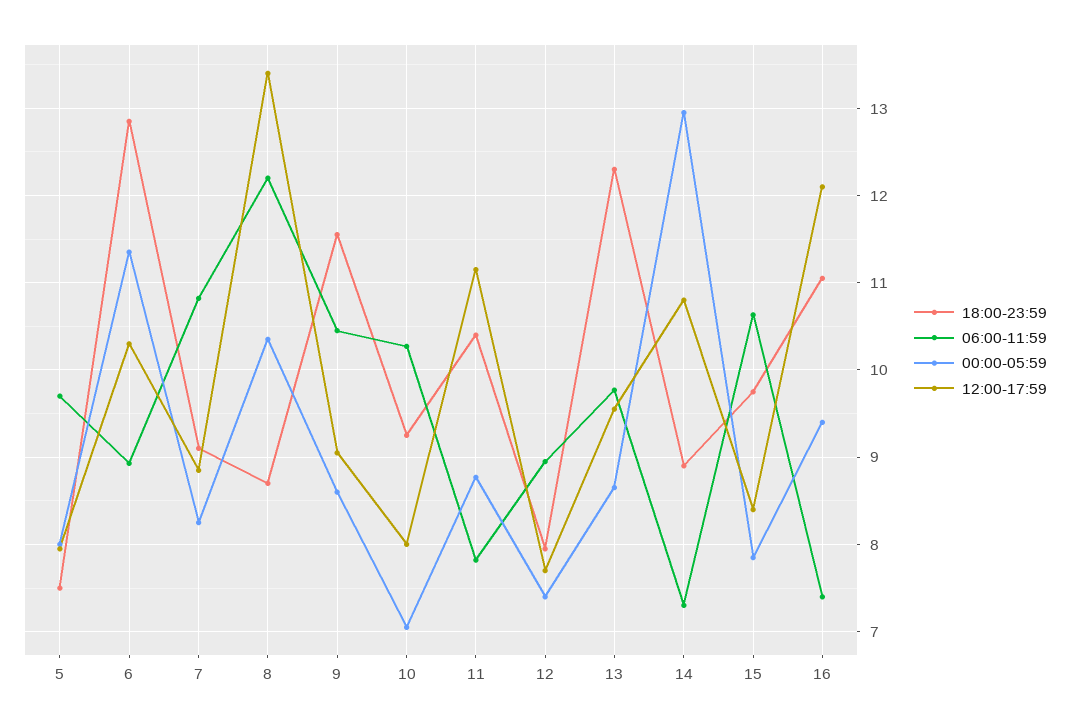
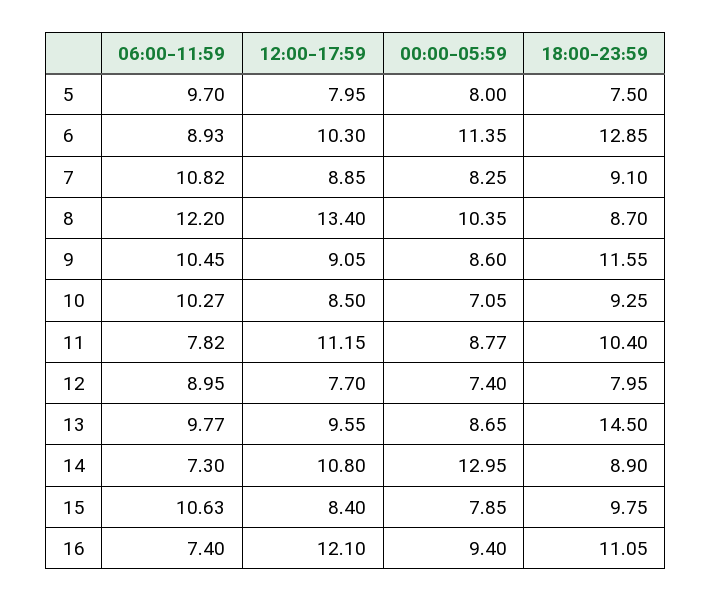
  {
    "18:00-23:59": {
      "5": 7.5,
      "6": 12.85,
      "7": 9.1,
      "8": 8.7,
      "9": 11.55,
      "10": 9.25,
      "11": 10.4,
      "12": 7.95,
-     "13": 12.3,
+     "13": 14.5,
      "14": 8.9,
      "15": 9.75,
      "16": 11.05
    },
    "06:00-11:59": {
      "5": 9.7,
      "6": 8.93,
      "7": 10.82,
      "8": 12.2,
      "9": 10.45,
      "10": 10.27,
      "11": 7.82,
      "12": 8.95,
      "13": 9.77,
      "14": 7.3,
      "15": 10.63,
      "16": 7.4
    },
    "00:00-05:59": {
      "5": 8,
      "6": 11.35,
      "7": 8.25,
      "8": 10.35,
      "9": 8.6,
      "10": 7.05,
      "11": 8.77,
      "12": 7.4,
      "13": 8.65,
      "14": 12.95,
      "15": 7.85,
      "16": 9.4
    },
    "12:00-17:59": {
      "5": 7.95,
      "6": 10.3,
      "7": 8.85,
      "8": 13.4,
      "9": 9.05,
-     "10": 8,
+     "10": 8.5,
      "11": 11.15,
      "12": 7.7,
      "13": 9.55,
      "14": 10.8,
      "15": 8.4,
      "16": 12.1
    }
  }

